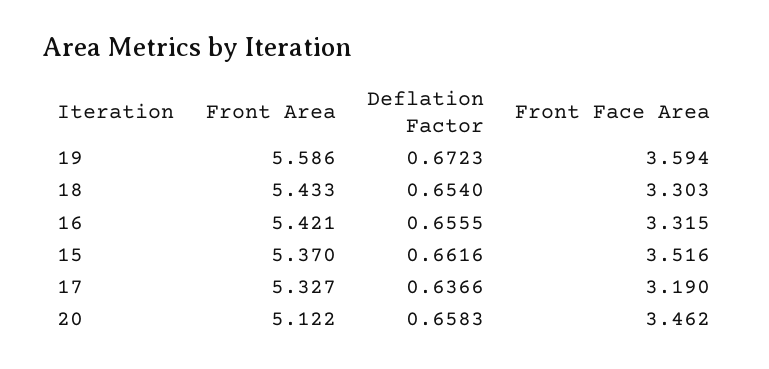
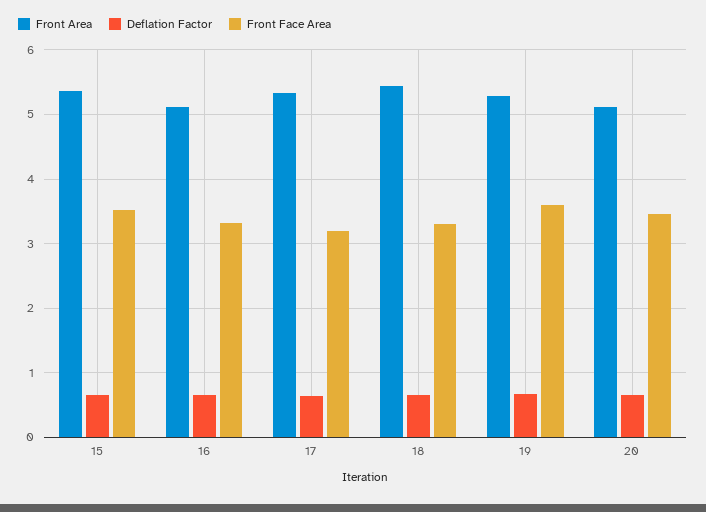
  {
    "Front Area": {
-     "19": 5.586,
+     "19": 5.3,
      "18": 5.433,
-     "16": 5.421,
+     "16": 5.1,
      "15": 5.37,
      "17": 5.327,
      "20": 5.122
    },
    "Deflation Factor": {
      "19": 0.6723,
      "18": 0.654,
      "16": 0.6555,
      "15": 0.6616,
      "17": 0.6366,
      "20": 0.6583
    },
    "Front Face Area": {
      "19": 3.594,
      "18": 3.303,
      "16": 3.315,
      "15": 3.516,
      "17": 3.19,
      "20": 3.462
    }
  }

